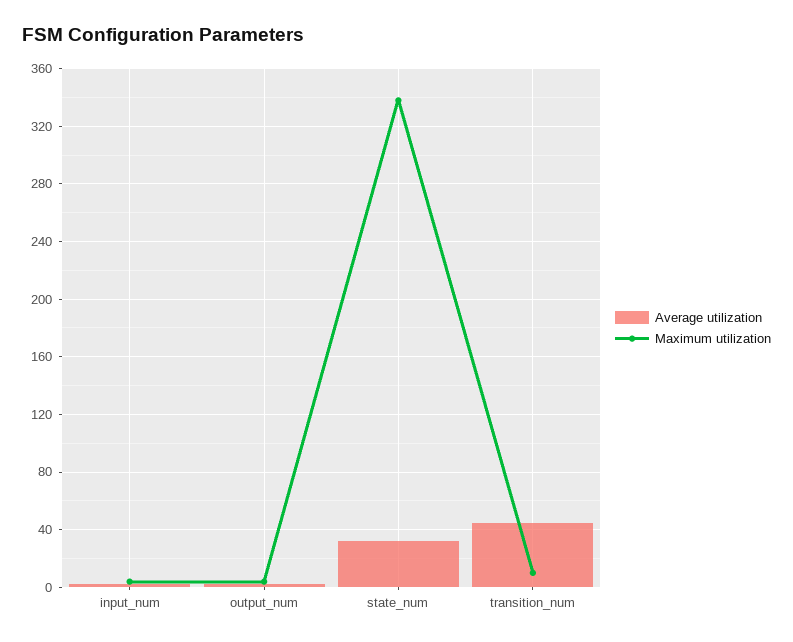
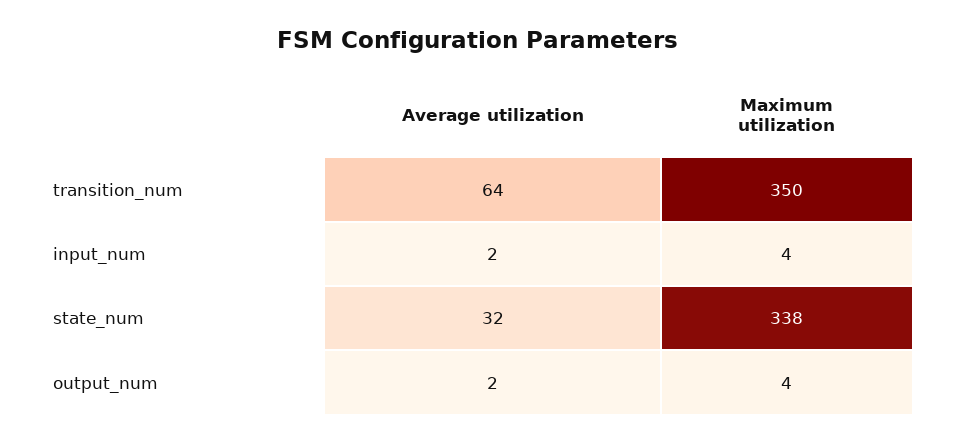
  {
    "Average utilization": {
      "input_num": 2,
      "output_num": 2,
      "state_num": 32,
-     "transition_num": 45
+     "transition_num": 64
    },
    "Maximum utilization": {
      "input_num": 4,
      "output_num": 4,
      "state_num": 338,
-     "transition_num": 10
+     "transition_num": 350
    }
  }

